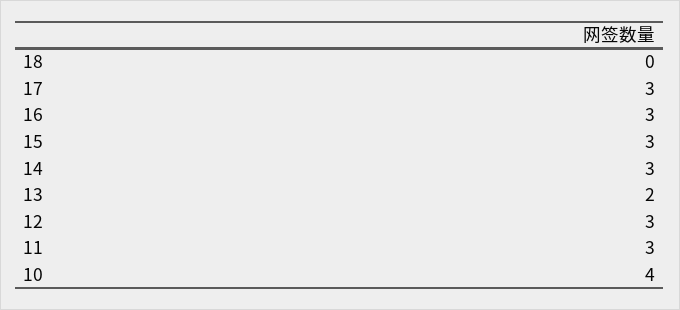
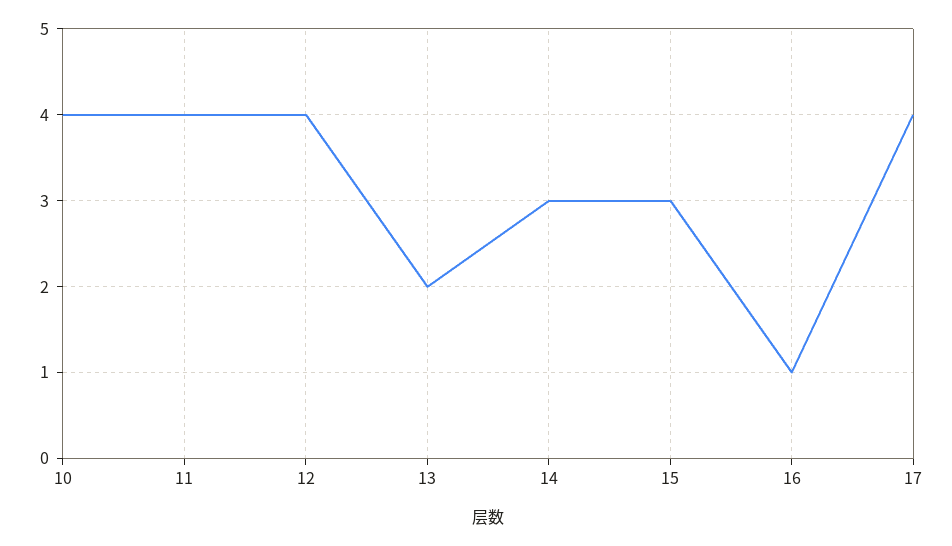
  {
-   "18": 0,
-   "17": 3,
+   "17": 4,
-   "16": 3,
+   "16": 1,
    "15": 3,
    "14": 3,
    "13": 2,
-   "12": 3,
+   "12": 4,
-   "11": 3,
+   "11": 4,
    "10": 4
  }

